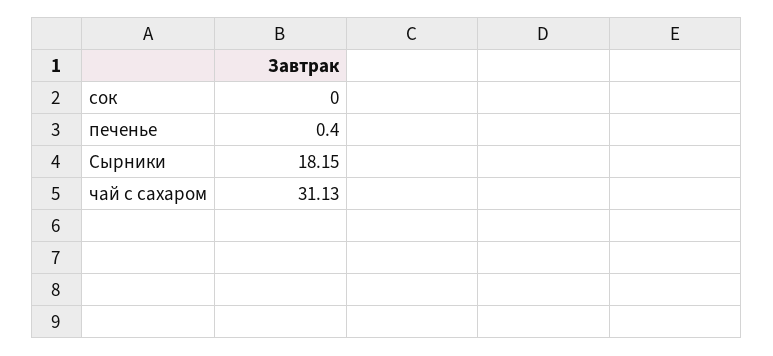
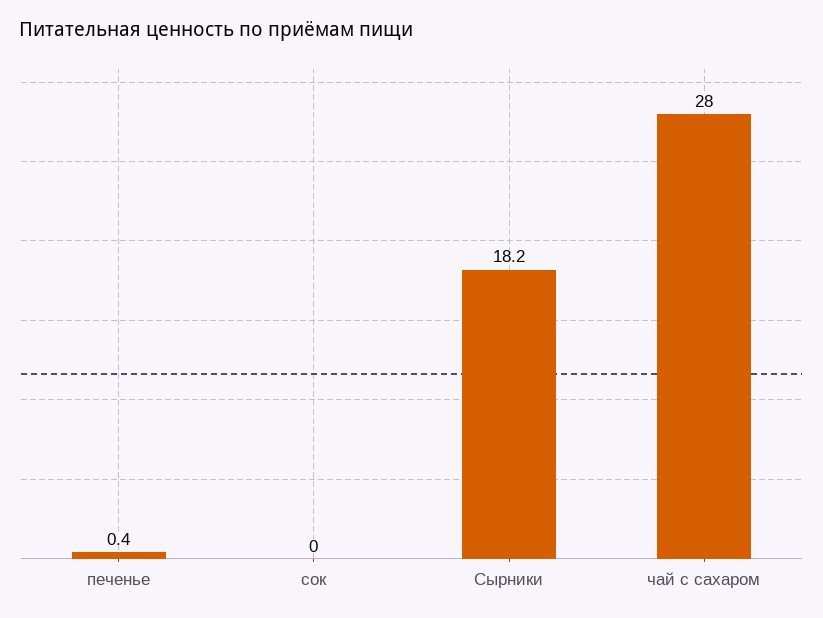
  {
    "сок": 0,
    "печенье": 0.4,
    "Сырники": 18.15,
-   "чай с сахаром": 31.13
+   "чай с сахаром": 28
  }

